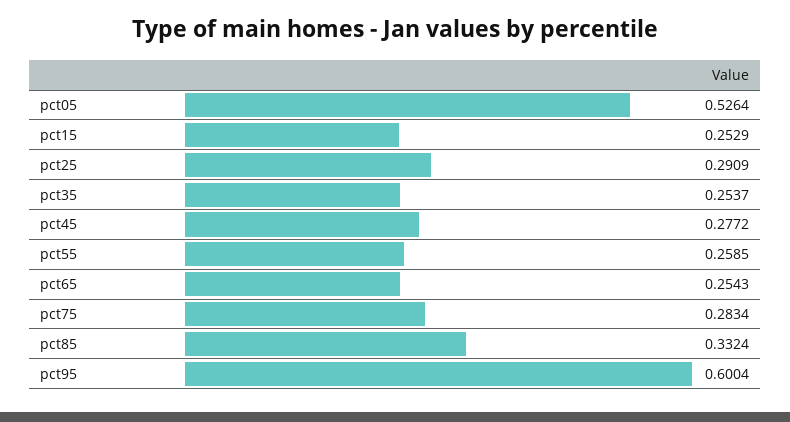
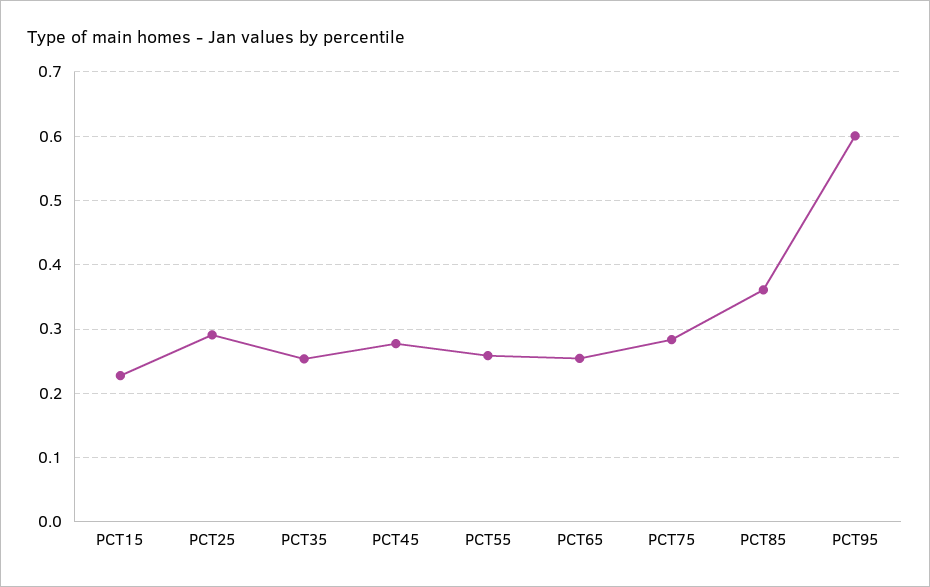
  {
-   "pct05": 0.5264,
-   "pct15": 0.2529,
+   "pct15": 0.23,
    "pct25": 0.2909,
    "pct35": 0.2537,
    "pct45": 0.2772,
    "pct55": 0.2585,
    "pct65": 0.2543,
    "pct75": 0.2834,
-   "pct85": 0.3324,
+   "pct85": 0.36,
    "pct95": 0.6004
  }

